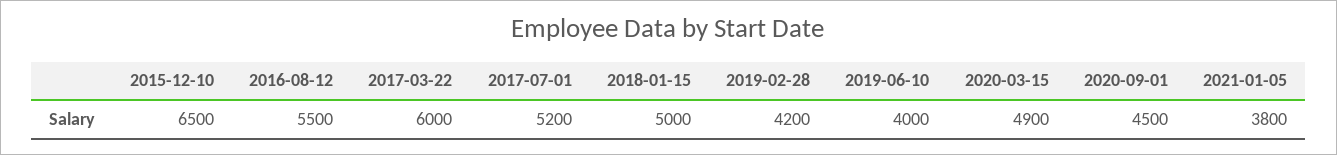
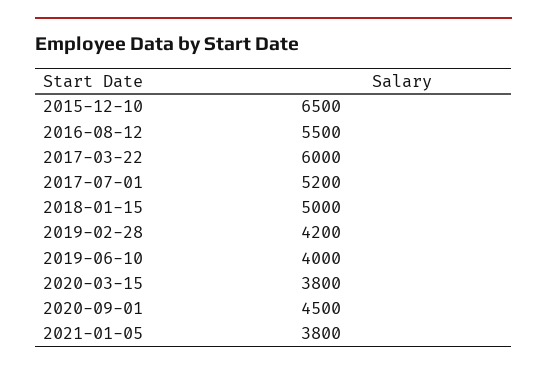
  {
    "2015-12-10": 6500,
    "2016-08-12": 5500,
    "2017-03-22": 6000,
    "2017-07-01": 5200,
    "2018-01-15": 5000,
    "2019-02-28": 4200,
    "2019-06-10": 4000,
-   "2020-03-15": 4900,
+   "2020-03-15": 3800,
    "2020-09-01": 4500,
    "2021-01-05": 3800
  }

